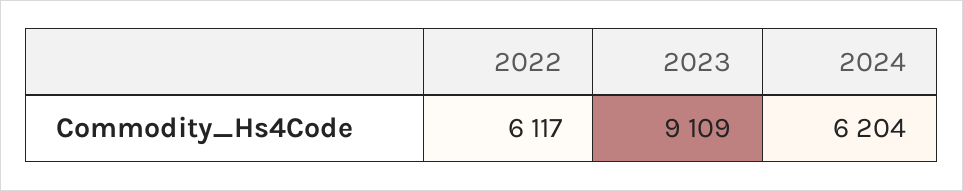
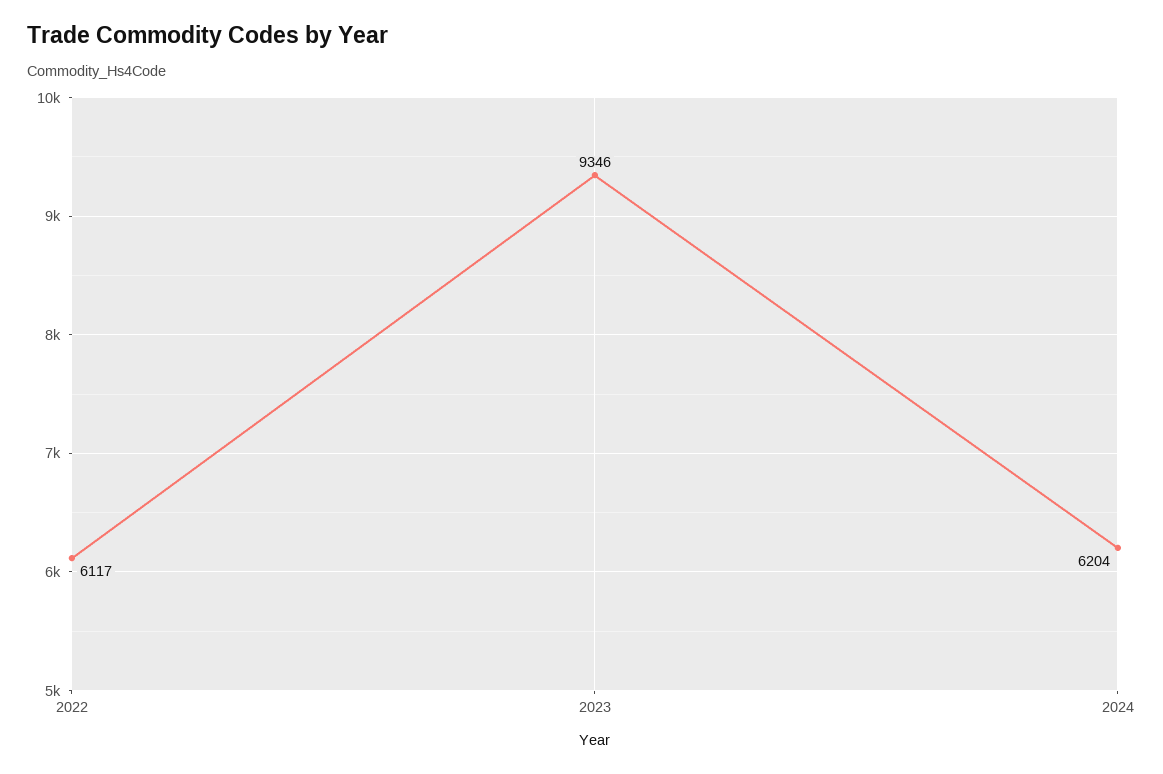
  {
    "2022": 6117,
-   "2023": 9109,
+   "2023": 9346,
    "2024": 6204
  }

